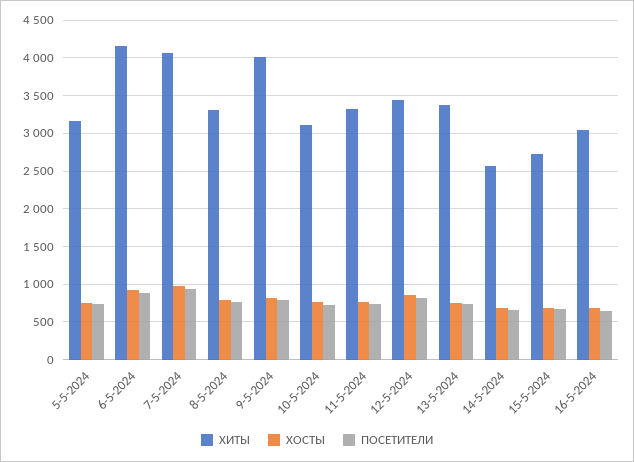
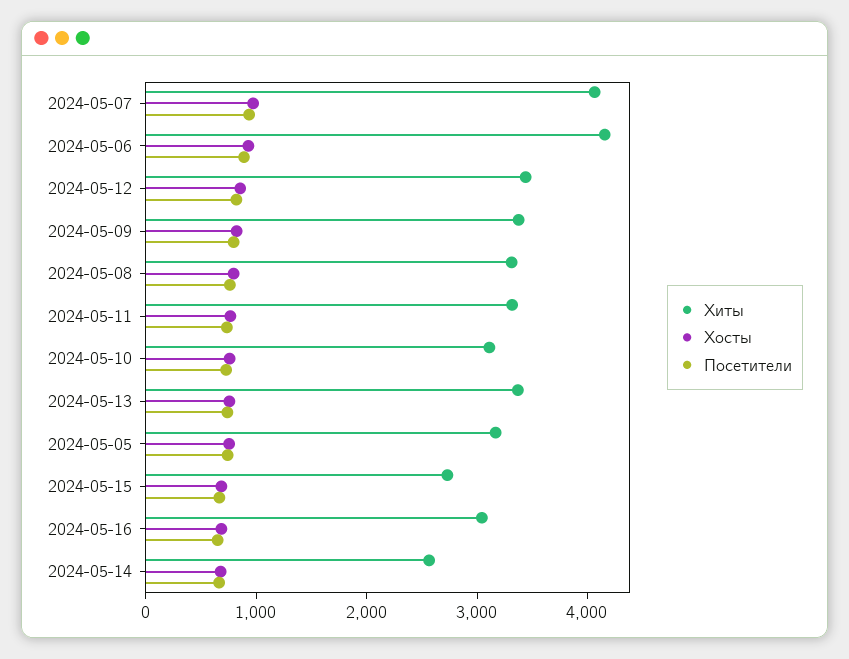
  {
    "ХИТЫ": {
      "5-5-2024": 3200,
      "6-5-2024": 4200,
      "7-5-2024": 4100,
      "8-5-2024": 3300,
-     "9-5-2024": 4000,
+     "9-5-2024": 3400,
      "10-5-2024": 3100,
      "11-5-2024": 3300,
      "12-5-2024": 3400,
      "13-5-2024": 3400,
      "14-5-2024": 2600,
      "15-5-2024": 2700,
      "16-5-2024": 3000
    },
    "ХОСТЫ": {
      "5-5-2024": 800,
      "6-5-2024": 900,
      "7-5-2024": 1000,
      "8-5-2024": 800,
      "9-5-2024": 800,
      "10-5-2024": 800,
      "11-5-2024": 800,
      "12-5-2024": 900,
      "13-5-2024": 800,
      "14-5-2024": 700,
      "15-5-2024": 700,
      "16-5-2024": 700
    },
    "ПОСЕТИТЕЛИ": {
      "5-5-2024": 700,
      "6-5-2024": 900,
      "7-5-2024": 900,
      "8-5-2024": 800,
      "9-5-2024": 800,
      "10-5-2024": 700,
      "11-5-2024": 700,
      "12-5-2024": 800,
      "13-5-2024": 700,
      "14-5-2024": 700,
      "15-5-2024": 700,
      "16-5-2024": 700
    }
  }

